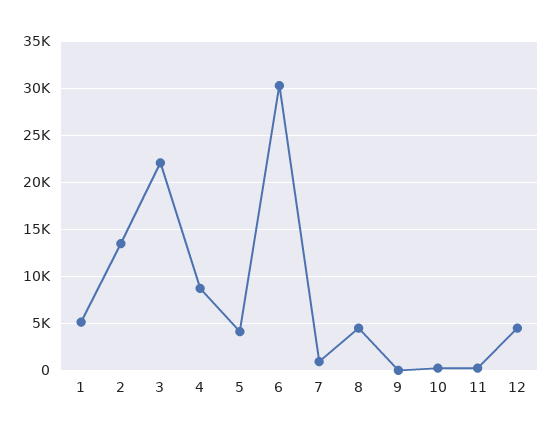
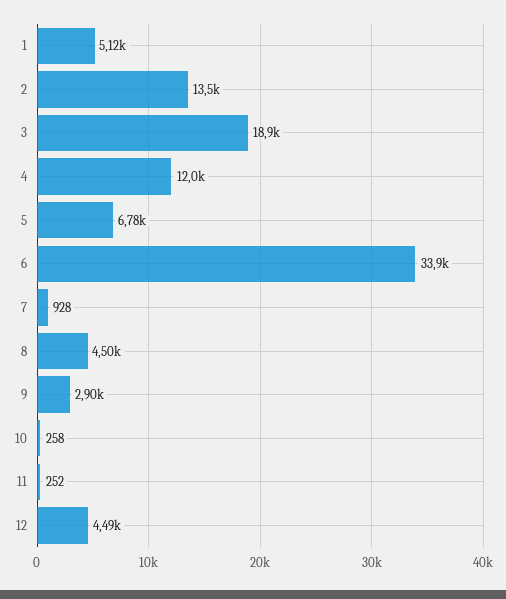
  {
    "1": 5120,
    "2": 13500,
-   "3": 22000,
+   "3": 18900,
-   "4": 9000,
+   "4": 12000,
-   "5": 4000,
+   "5": 6780,
-   "6": 30000,
+   "6": 33900,
    "7": 928,
    "8": 4500,
-   "9": 0,
+   "9": 2900,
    "10": 258,
    "11": 252,
    "12": 4490
  }

